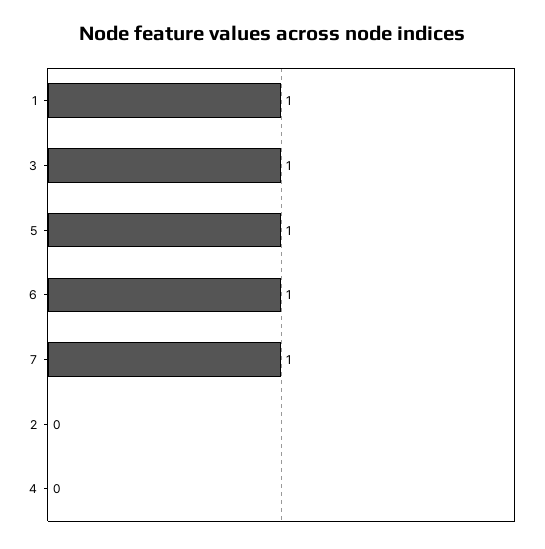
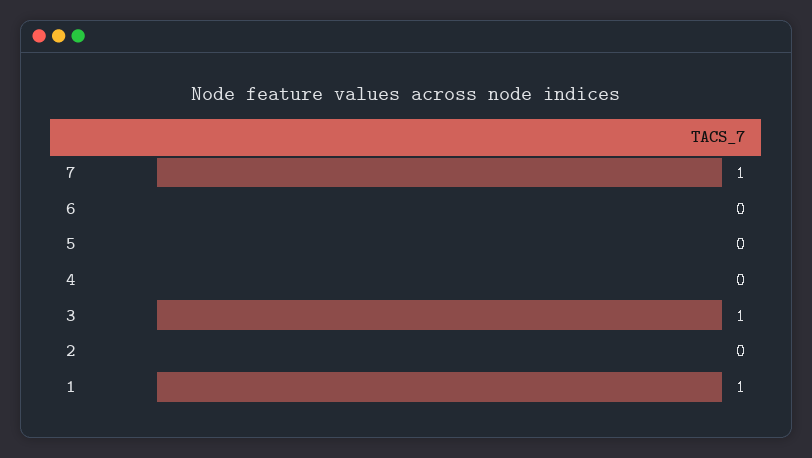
  {
    "1": 1,
    "3": 1,
-   "5": 1,
+   "5": 0,
-   "6": 1,
+   "6": 0,
    "7": 1,
    "2": 0,
    "4": 0
  }

